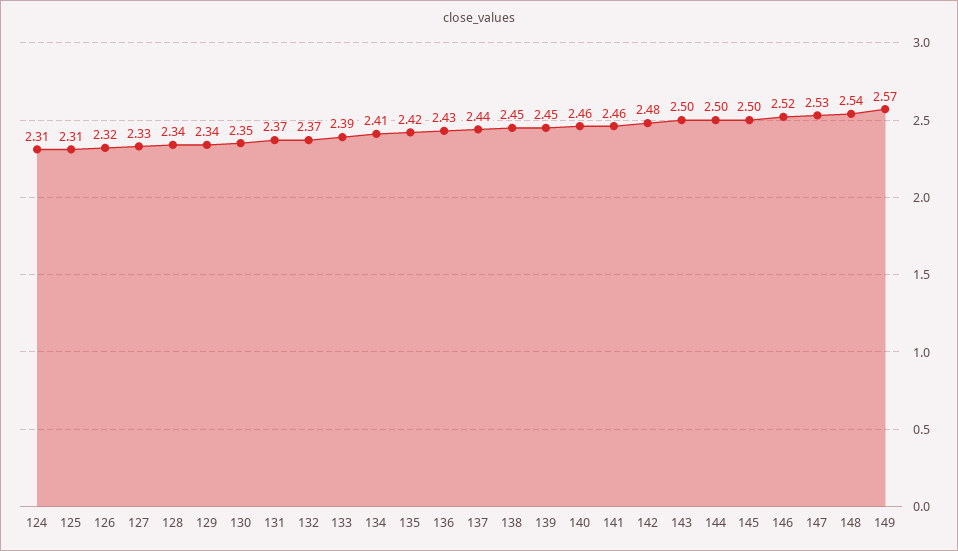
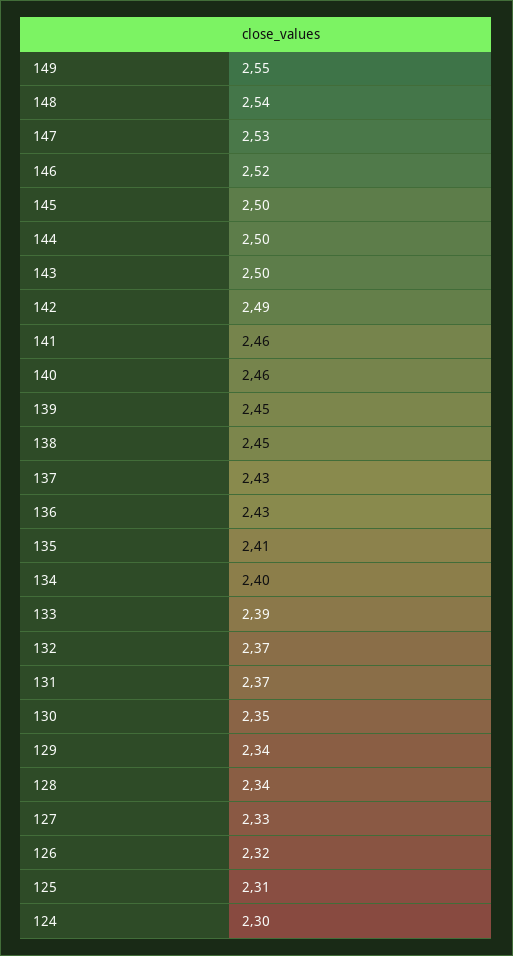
  {
-   "124": 2.31,
+   "124": 2.3,
    "125": 2.31,
    "126": 2.32,
    "127": 2.33,
    "128": 2.34,
    "129": 2.34,
    "130": 2.35,
    "131": 2.37,
    "132": 2.37,
    "133": 2.39,
-   "134": 2.41,
+   "134": 2.4,
-   "135": 2.42,
+   "135": 2.41,
    "136": 2.43,
-   "137": 2.44,
+   "137": 2.43,
    "138": 2.45,
    "139": 2.45,
    "140": 2.46,
    "141": 2.46,
-   "142": 2.48,
+   "142": 2.49,
    "143": 2.5,
    "144": 2.5,
    "145": 2.5,
    "146": 2.52,
    "147": 2.53,
    "148": 2.54,
-   "149": 2.57
+   "149": 2.55
  }

